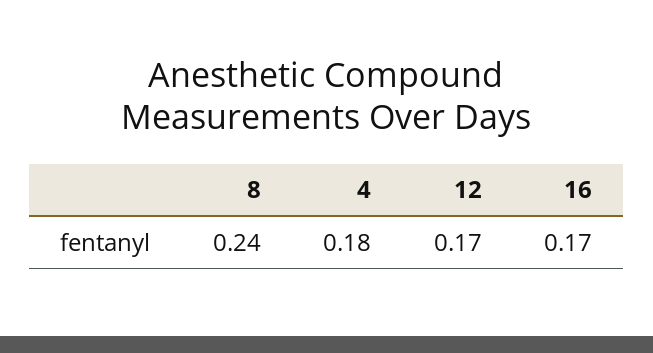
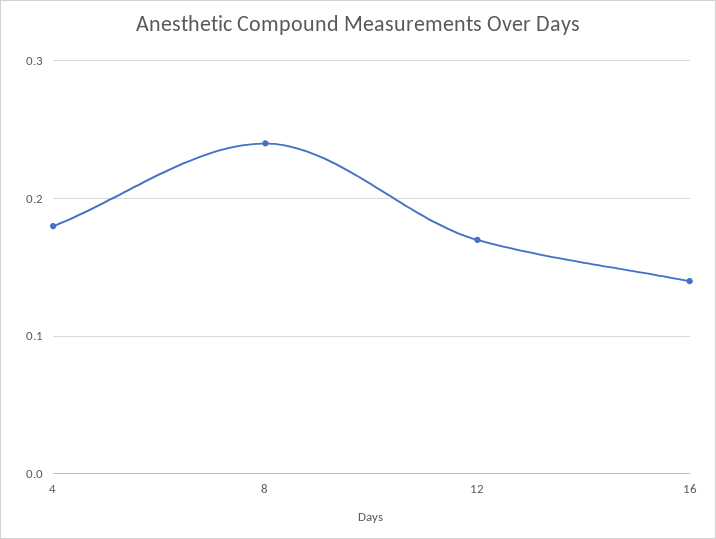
  {
    "8": 0.24,
    "4": 0.18,
    "12": 0.17,
-   "16": 0.17
+   "16": 0.14
  }

